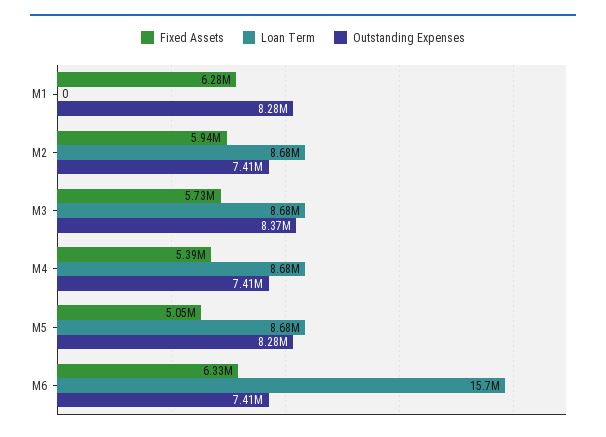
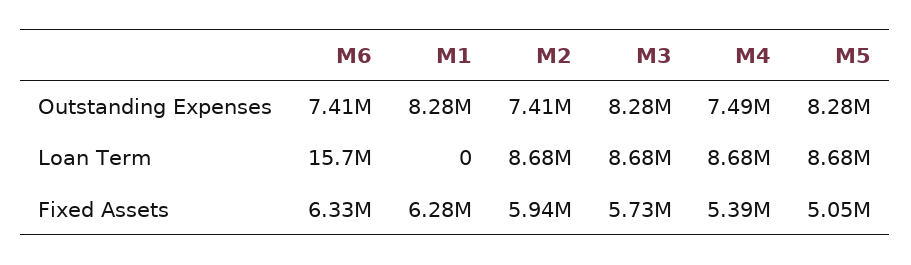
  {
    "Fixed Assets": {
      "M1": 6280000,
      "M2": 5940000,
      "M3": 5730000,
      "M4": 5390000,
      "M5": 5050000,
      "M6": 6330000
    },
    "Loan Term": {
      "M1": 0,
      "M2": 8680000,
      "M3": 8680000,
      "M4": 8680000,
      "M5": 8680000,
      "M6": 15700000
    },
    "Outstanding Expenses": {
      "M1": 8280000,
      "M2": 7410000,
-     "M3": 8370000,
+     "M3": 8280000,
-     "M4": 7410000,
+     "M4": 7490000,
      "M5": 8280000,
      "M6": 7410000
    }
  }

